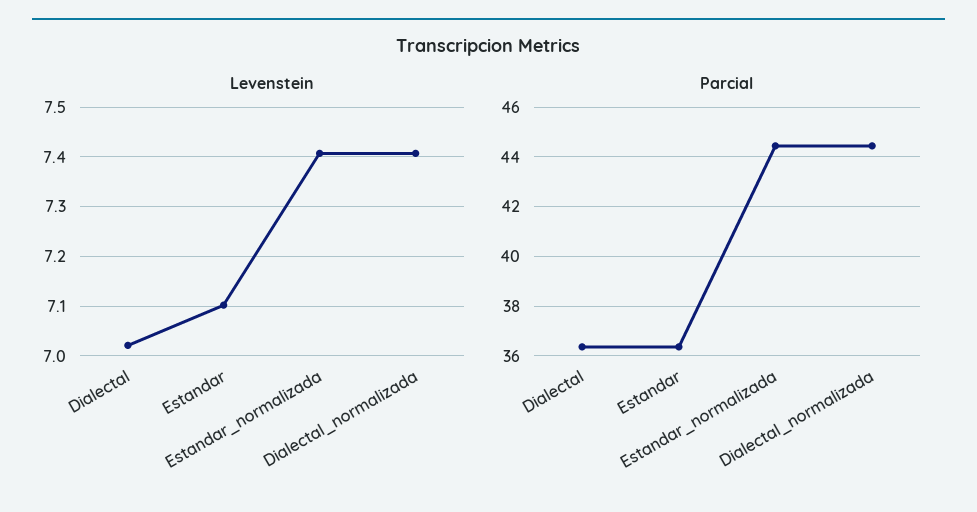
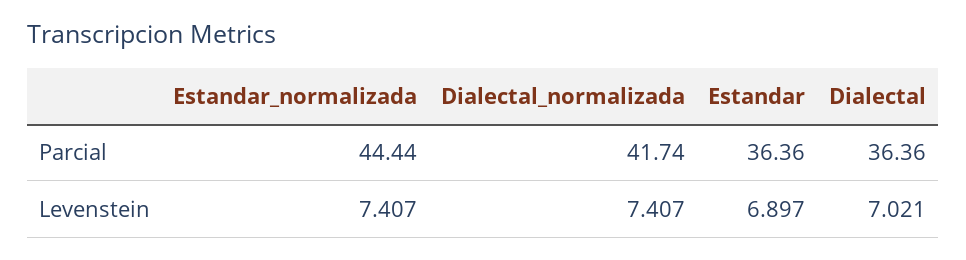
  {
    "Levenstein": {
      "Dialectal": 7.021,
-     "Estandar": 7.1,
+     "Estandar": 6.897,
      "Estandar_normalizada": 7.407,
      "Dialectal_normalizada": 7.407
    },
    "Parcial": {
      "Dialectal": 36.36,
      "Estandar": 36.36,
      "Estandar_normalizada": 44.44,
-     "Dialectal_normalizada": 44.5
+     "Dialectal_normalizada": 41.74
    }
  }

